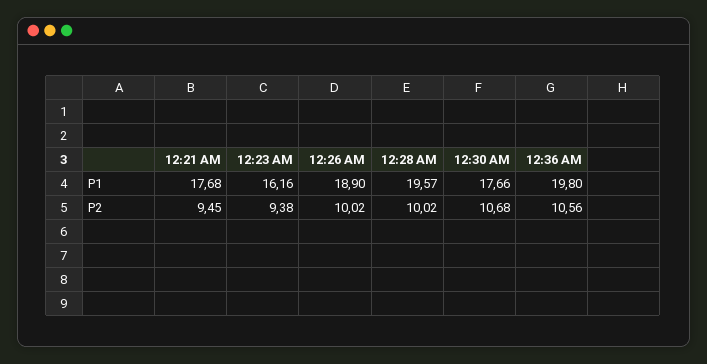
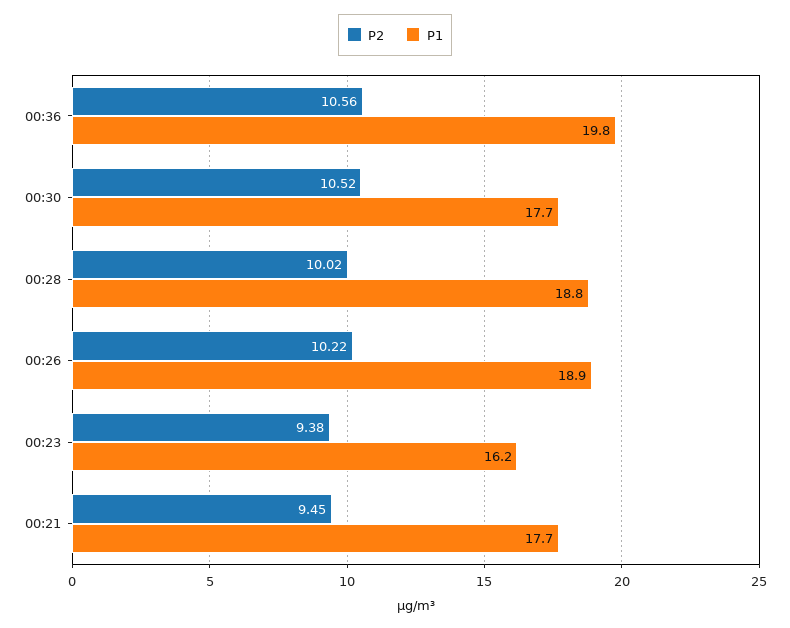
  {
    "P1": {
      "12:21 AM": 17.68,
      "12:23 AM": 16.16,
      "12:26 AM": 18.9,
-     "12:28 AM": 19.57,
+     "12:28 AM": 18.8,
      "12:30 AM": 17.66,
      "12:36 AM": 19.8
    },
    "P2": {
      "12:21 AM": 9.45,
      "12:23 AM": 9.38,
-     "12:26 AM": 10.02,
+     "12:26 AM": 10.22,
      "12:28 AM": 10.02,
-     "12:30 AM": 10.68,
+     "12:30 AM": 10.52,
      "12:36 AM": 10.56
    }
  }

